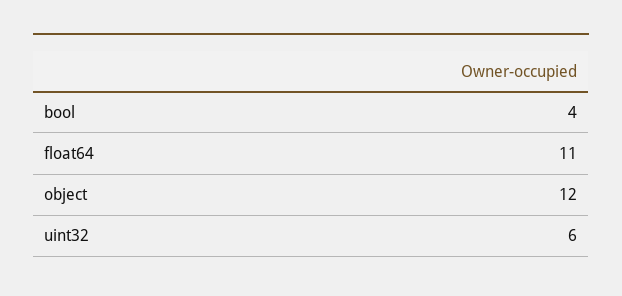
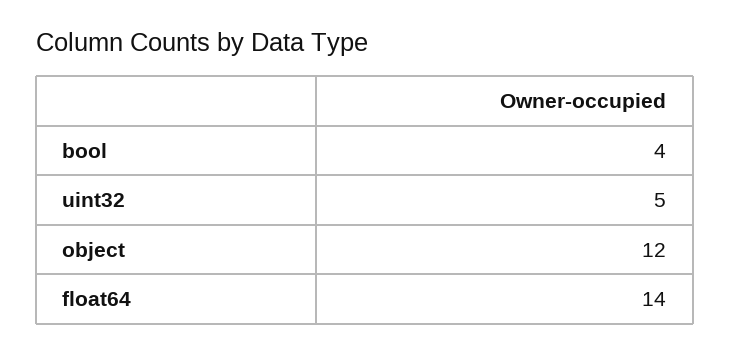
  {
    "bool": 4,
-   "float64": 11,
+   "float64": 14,
    "object": 12,
-   "uint32": 6
+   "uint32": 5
  }

